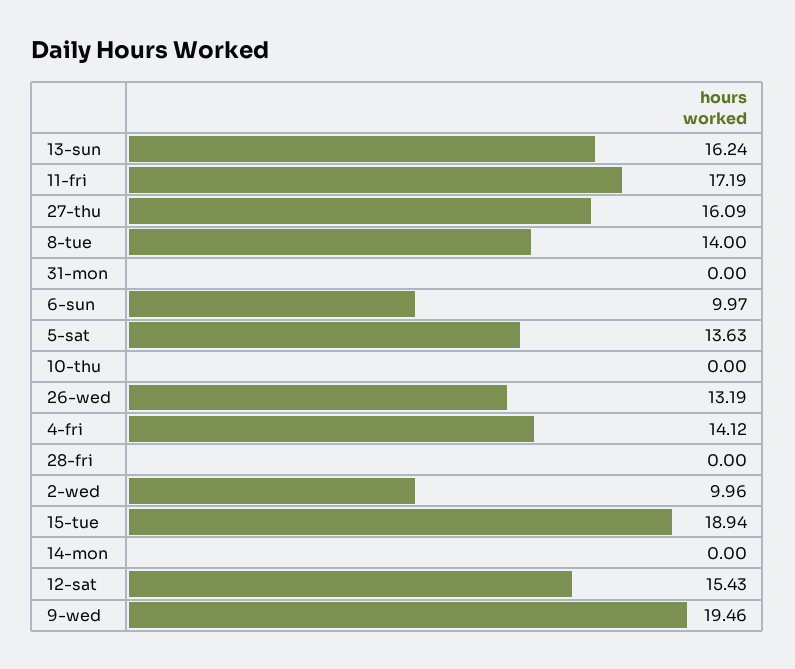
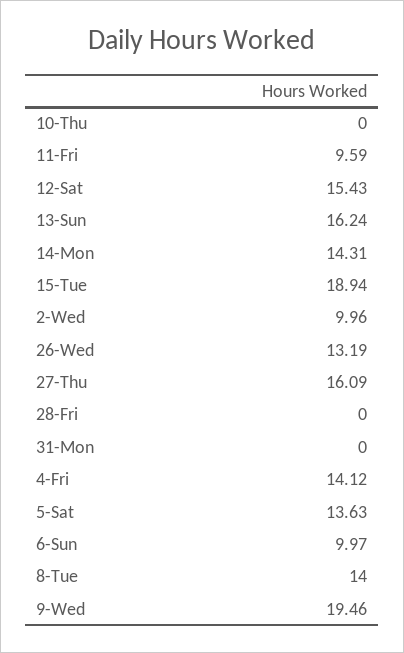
  {
    "13-sun": 16.24,
-   "11-fri": 17.19,
+   "11-fri": 9.59,
    "27-thu": 16.09,
    "8-tue": 14,
    "31-mon": 0,
    "6-sun": 9.97,
    "5-sat": 13.63,
    "10-thu": 0,
    "26-wed": 13.19,
    "4-fri": 14.12,
    "28-fri": 0,
    "2-wed": 9.96,
    "15-tue": 18.94,
-   "14-mon": 0,
+   "14-mon": 14.31,
    "12-sat": 15.43,
    "9-wed": 19.46
  }

